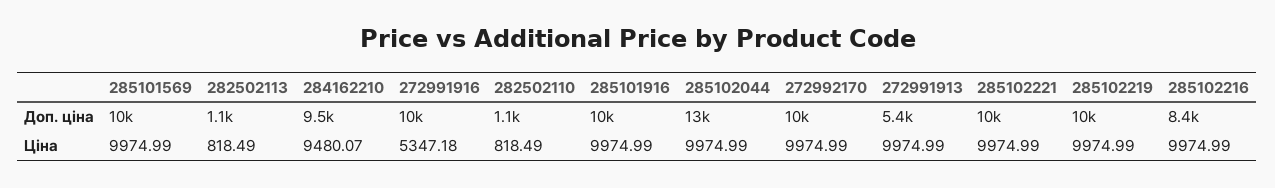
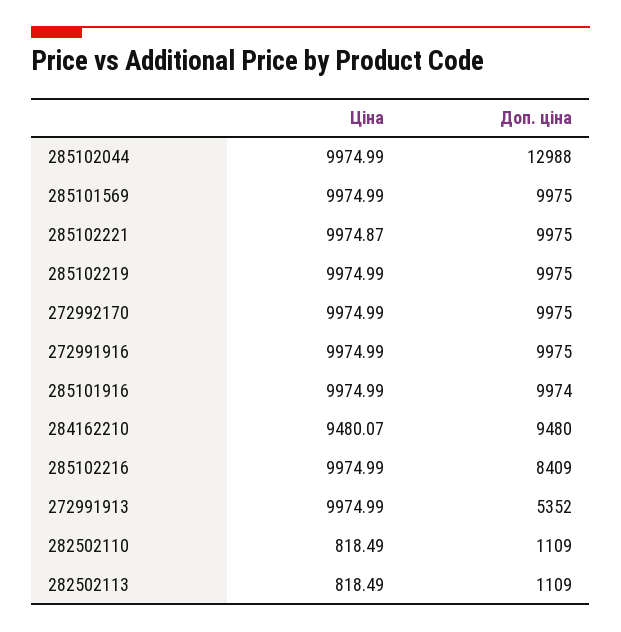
  {
    "285101569": {
      "Доп. ціна": 9975,
      "Ціна": 9974.99
    },
    "282502113": {
      "Доп. ціна": 1109,
      "Ціна": 818.49
    },
    "284162210": {
      "Доп. ціна": 9480,
      "Ціна": 9480.07
    },
    "272991916": {
      "Доп. ціна": 9975,
-     "Ціна": 5347.18
+     "Ціна": 9974.99
    },
    "282502110": {
      "Доп. ціна": 1109,
      "Ціна": 818.49
    },
    "285101916": {
      "Доп. ціна": 9974,
      "Ціна": 9974.99
    },
    "285102044": {
      "Доп. ціна": 12988,
      "Ціна": 9974.99
    },
    "272992170": {
      "Доп. ціна": 9975,
      "Ціна": 9974.99
    },
    "272991913": {
      "Доп. ціна": 5352,
      "Ціна": 9974.99
    },
    "285102221": {
      "Доп. ціна": 9975,
-     "Ціна": 9974.99
+     "Ціна": 9974.87
    },
    "285102219": {
      "Доп. ціна": 9975,
      "Ціна": 9974.99
    },
    "285102216": {
      "Доп. ціна": 8409,
      "Ціна": 9974.99
    }
  }

